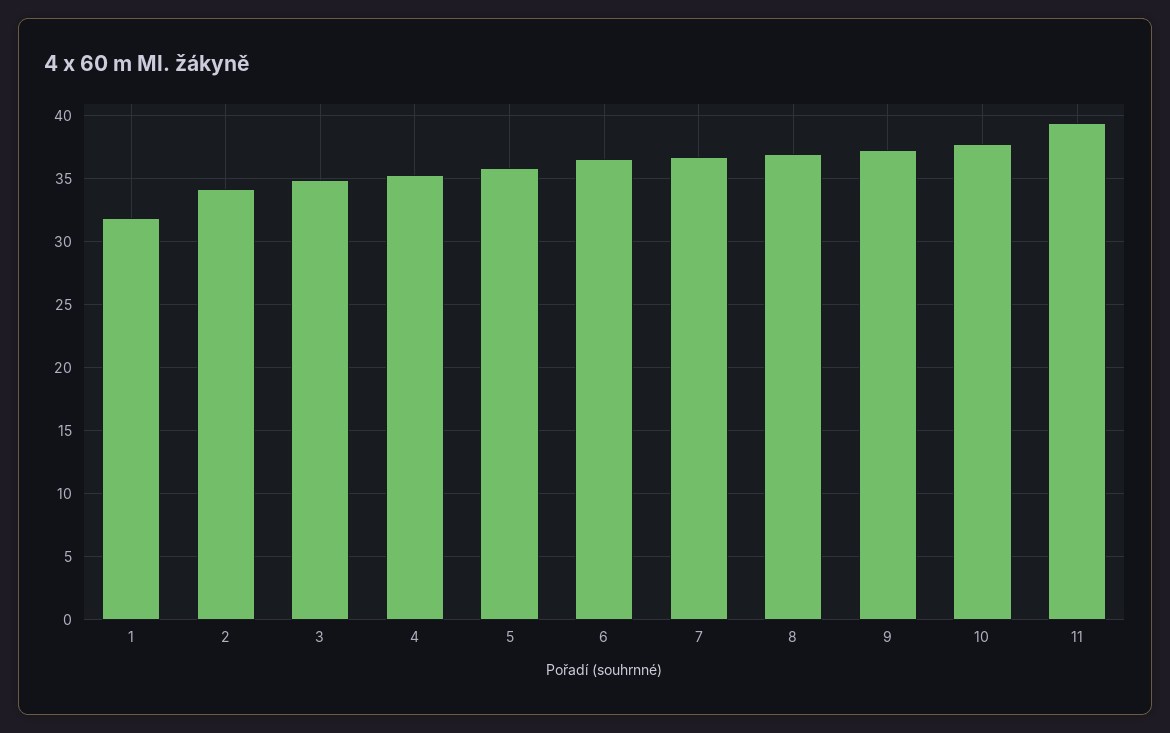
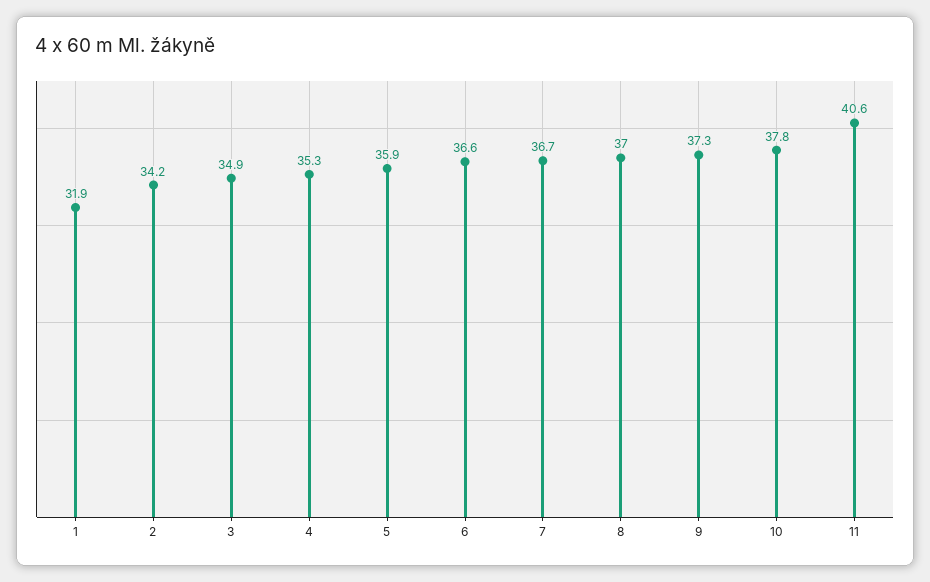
  {
    "1": 31.9,
    "2": 34.2,
    "3": 34.9,
    "4": 35.3,
    "5": 35.9,
    "6": 36.6,
    "7": 36.7,
    "8": 37,
    "9": 37.3,
    "10": 37.8,
-   "11": 39.5
+   "11": 40.6
  }

